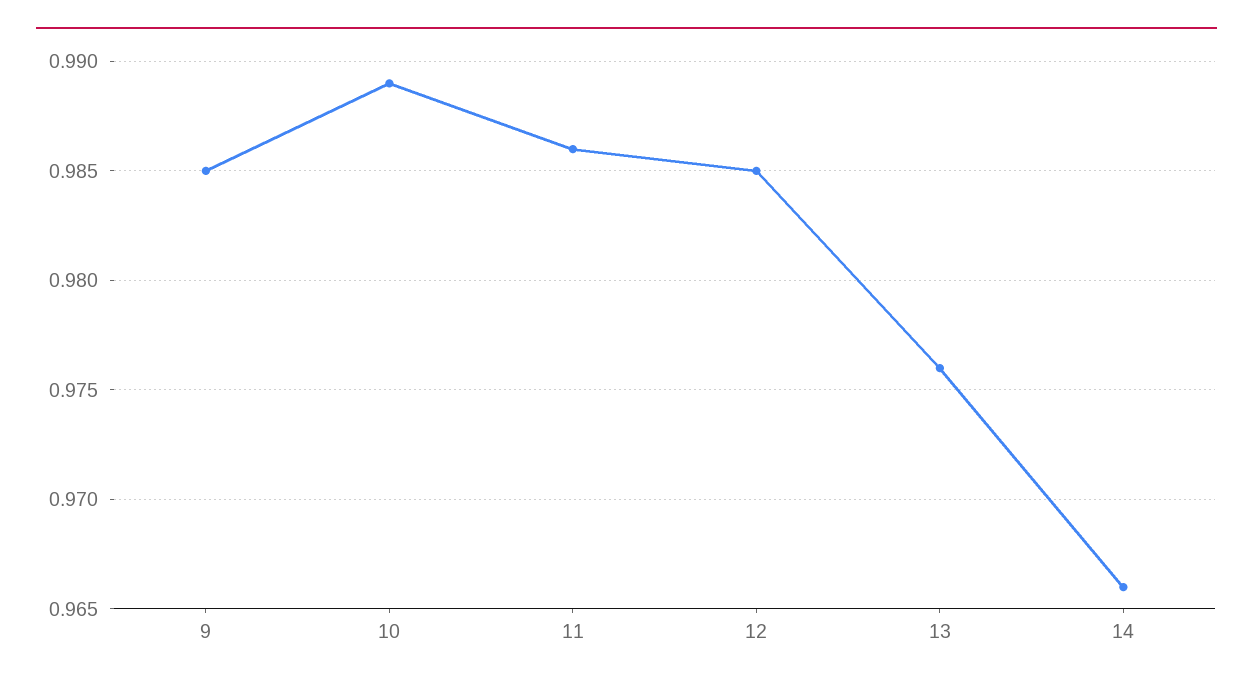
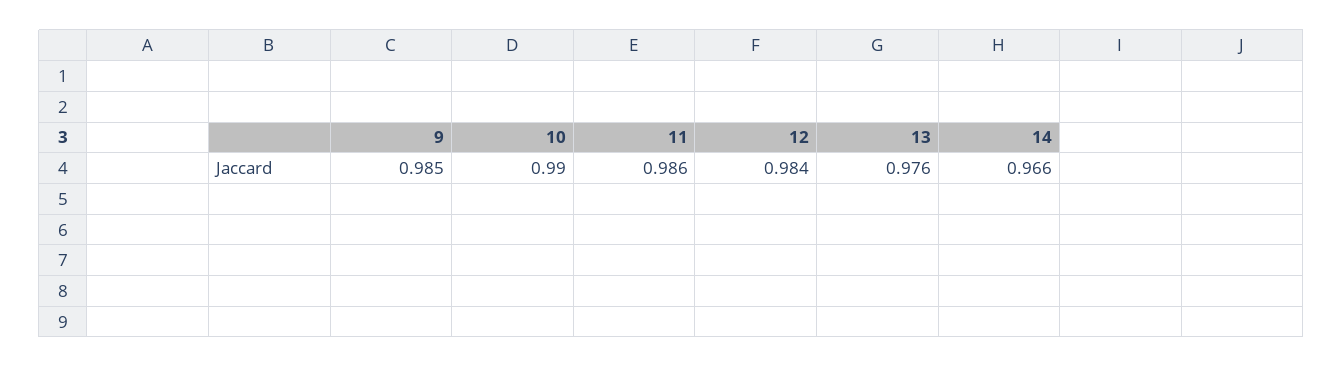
  {
    "9": 0.985,
-   "10": 0.989,
+   "10": 0.99,
    "11": 0.986,
-   "12": 0.985,
+   "12": 0.984,
    "13": 0.976,
    "14": 0.966
  }

